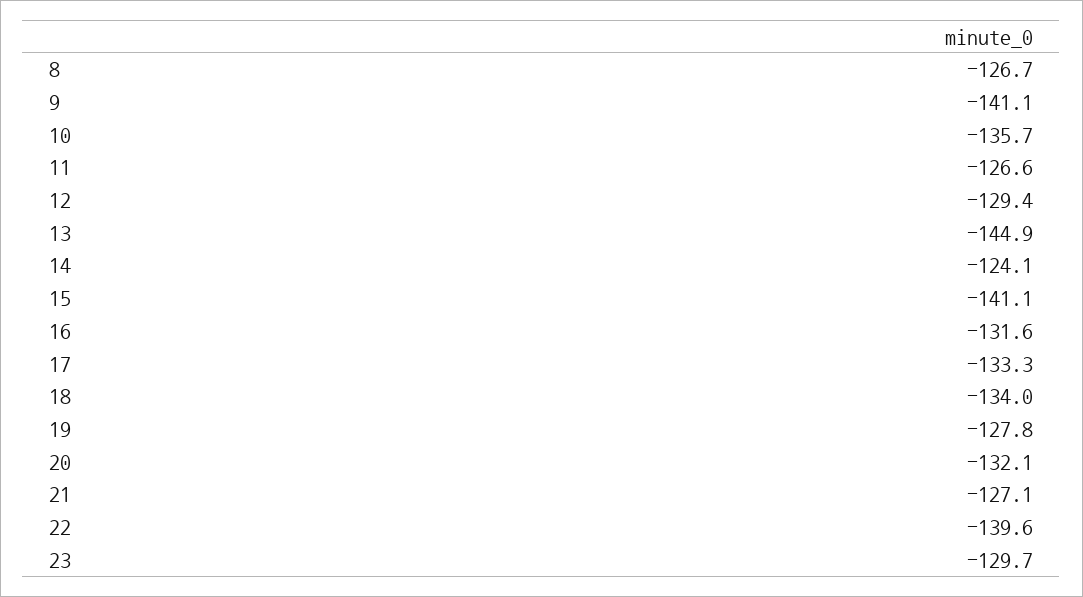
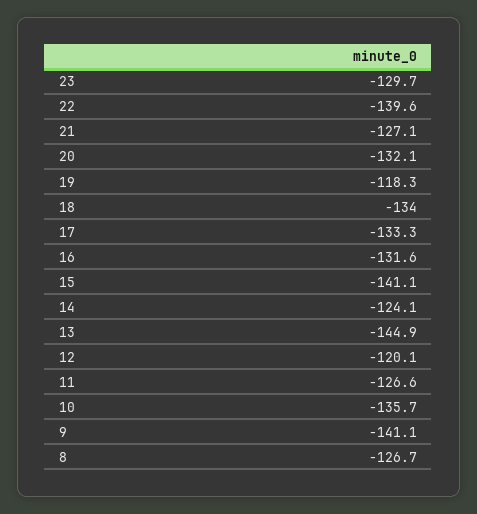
  {
    "8": -126.7,
    "9": -141.1,
    "10": -135.7,
    "11": -126.6,
-   "12": -129.4,
+   "12": -120.1,
    "13": -144.9,
    "14": -124.1,
    "15": -141.1,
    "16": -131.6,
    "17": -133.3,
    "18": -134,
-   "19": -127.8,
+   "19": -118.3,
    "20": -132.1,
    "21": -127.1,
    "22": -139.6,
    "23": -129.7
  }

